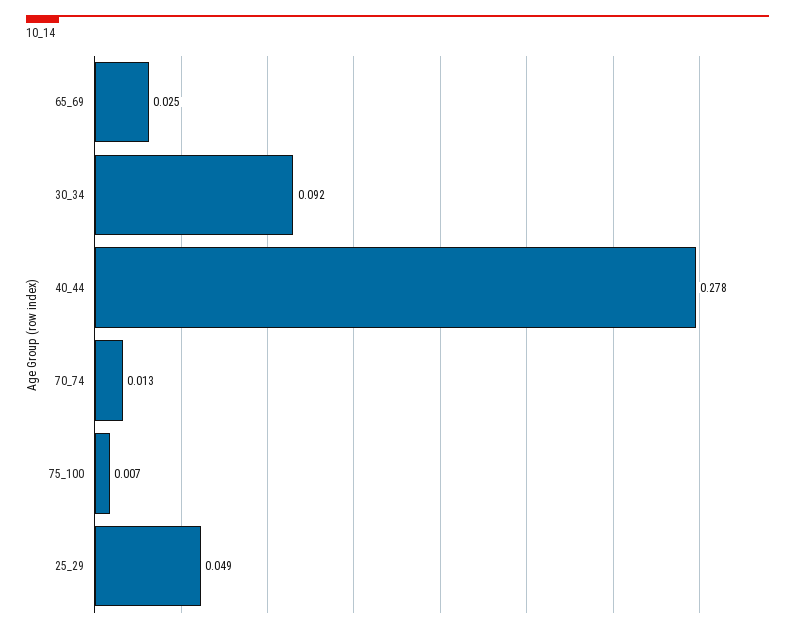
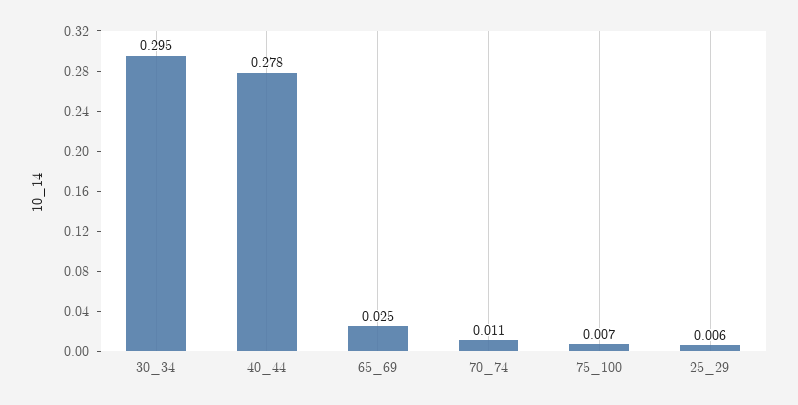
  {
    "65_69": 0.025,
-   "30_34": 0.092,
+   "30_34": 0.295,
    "40_44": 0.278,
-   "70_74": 0.013,
+   "70_74": 0.011,
    "75_100": 0.007,
-   "25_29": 0.049
+   "25_29": 0.006
  }

